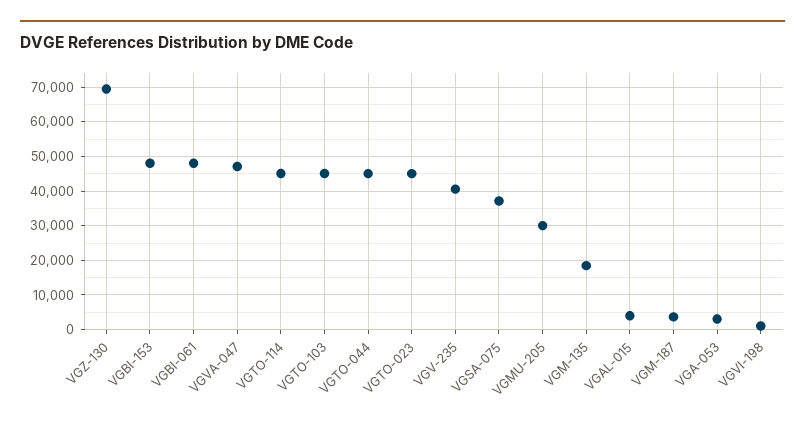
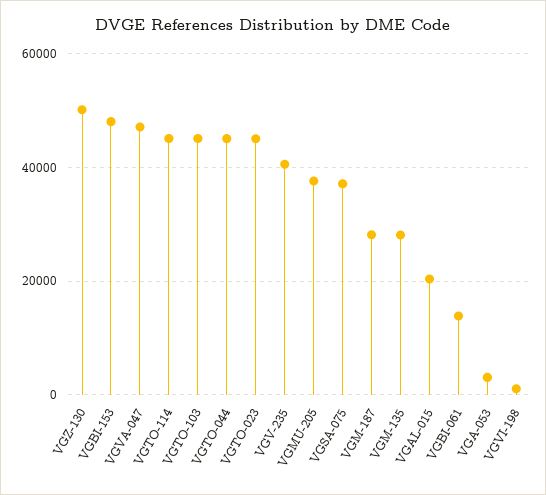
  {
-   "VGZ-130": 70000,
+   "VGZ-130": 50000,
    "VGBI-153": 48000,
-   "VGBI-061": 48000,
+   "VGBI-061": 14000,
    "VGVA-047": 48000,
    "VGTO-114": 46000,
    "VGTO-103": 46000,
    "VGTO-044": 46000,
    "VGTO-023": 46000,
    "VGV-235": 40000,
    "VGSA-075": 38000,
-   "VGMU-205": 30000,
+   "VGMU-205": 38000,
-   "VGM-135": 18000,
+   "VGM-135": 28000,
-   "VGAL-015": 4000,
+   "VGAL-015": 20000,
-   "VGM-187": 4000,
+   "VGM-187": 28000,
    "VGA-053": 4000,
    "VGVI-198": 2000
  }

